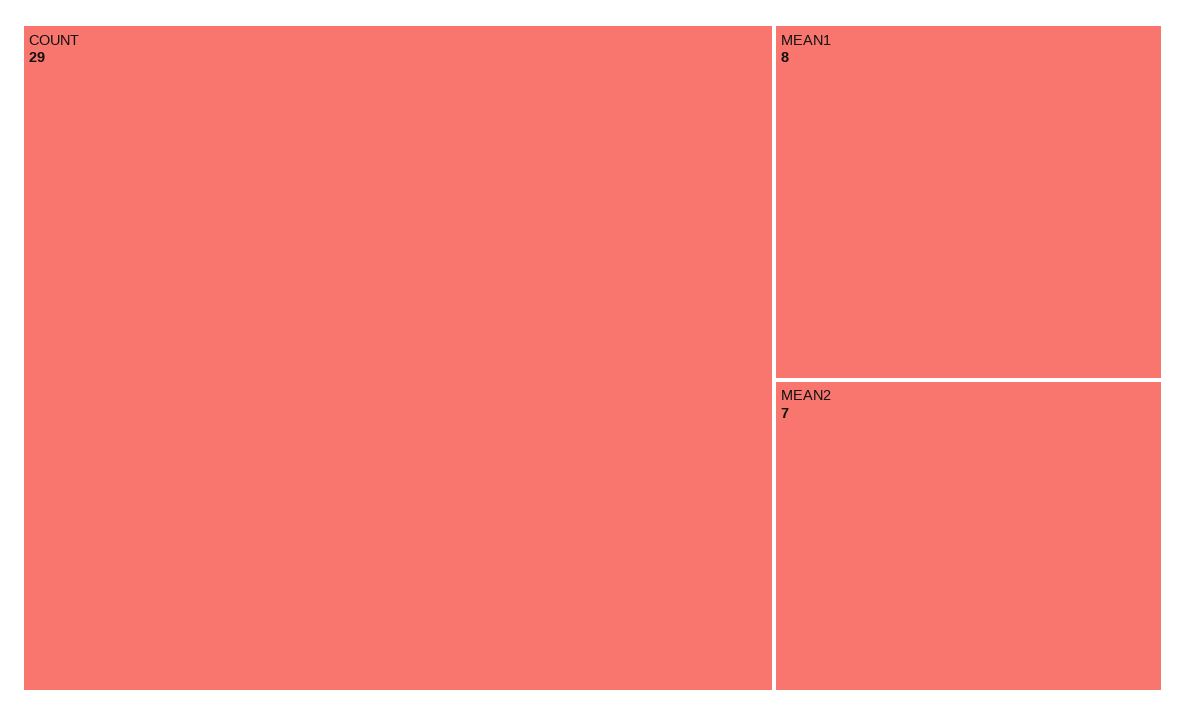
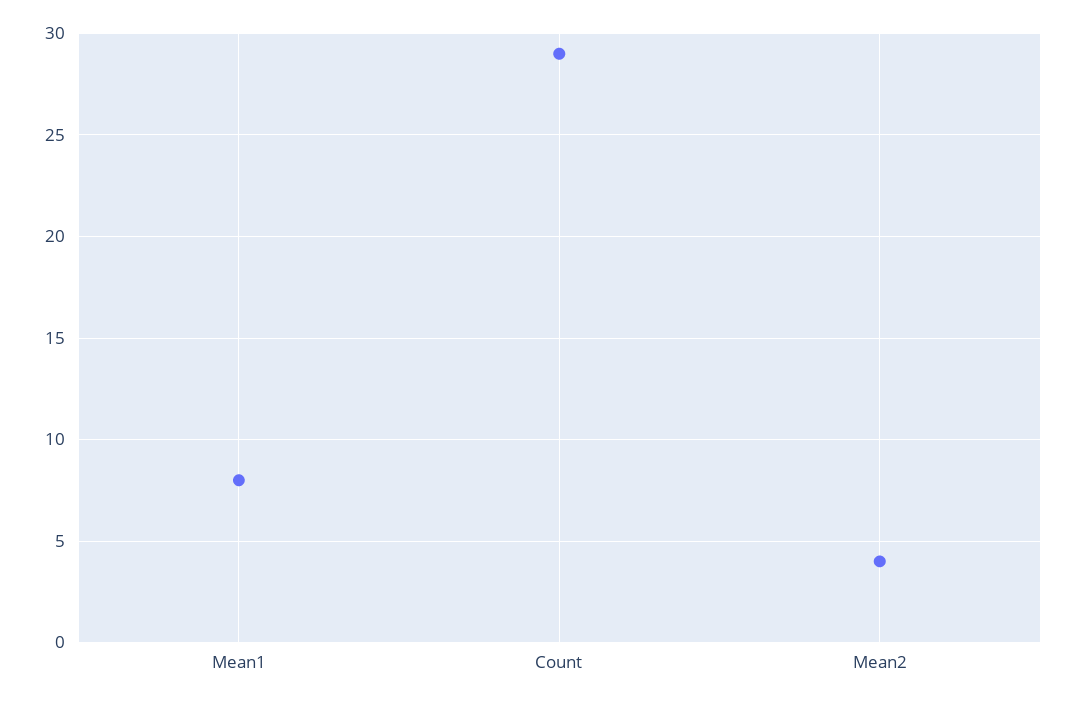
  {
    "COUNT": 29,
    "MEAN1": 8,
-   "MEAN2": 7
+   "MEAN2": 4
  }

